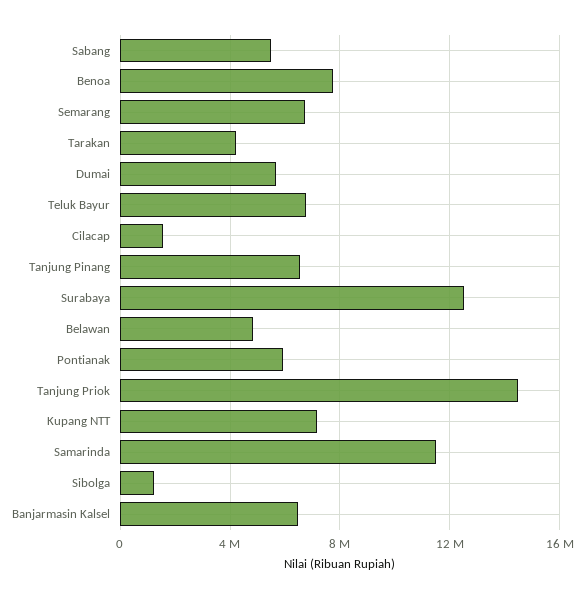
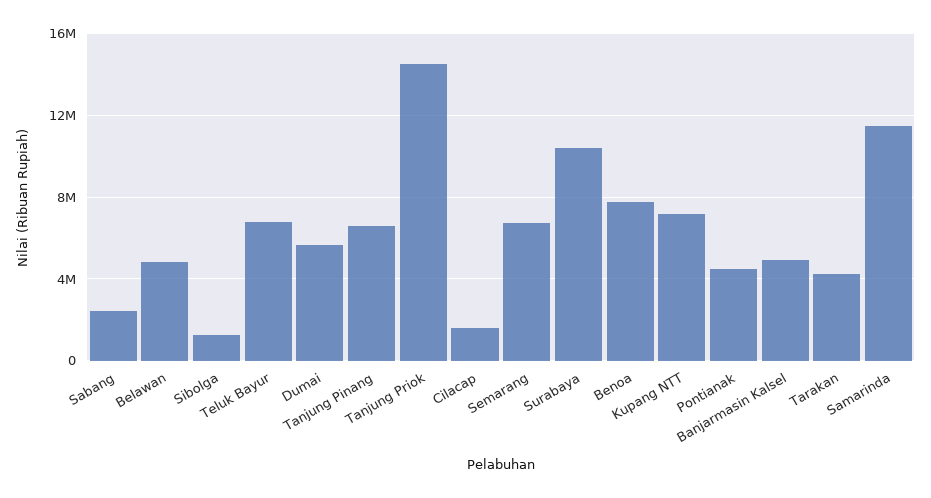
  {
-   "Sabang": 5500000,
+   "Sabang": 2500000,
    "Benoa": 8000000,
    "Semarang": 6500000,
    "Tarakan": 4000000,
    "Dumai": 5500000,
    "Teluk Bayur": 7000000,
    "Cilacap": 1500000,
    "Tanjung Pinang": 6500000,
-   "Surabaya": 12500000,
+   "Surabaya": 10500000,
    "Belawan": 5000000,
-   "Pontianak": 6000000,
+   "Pontianak": 4500000,
    "Tanjung Priok": 14500000,
    "Kupang NTT": 7000000,
    "Samarinda": 11500000,
    "Sibolga": 1000000,
-   "Banjarmasin Kalsel": 6500000
+   "Banjarmasin Kalsel": 5000000
  }

